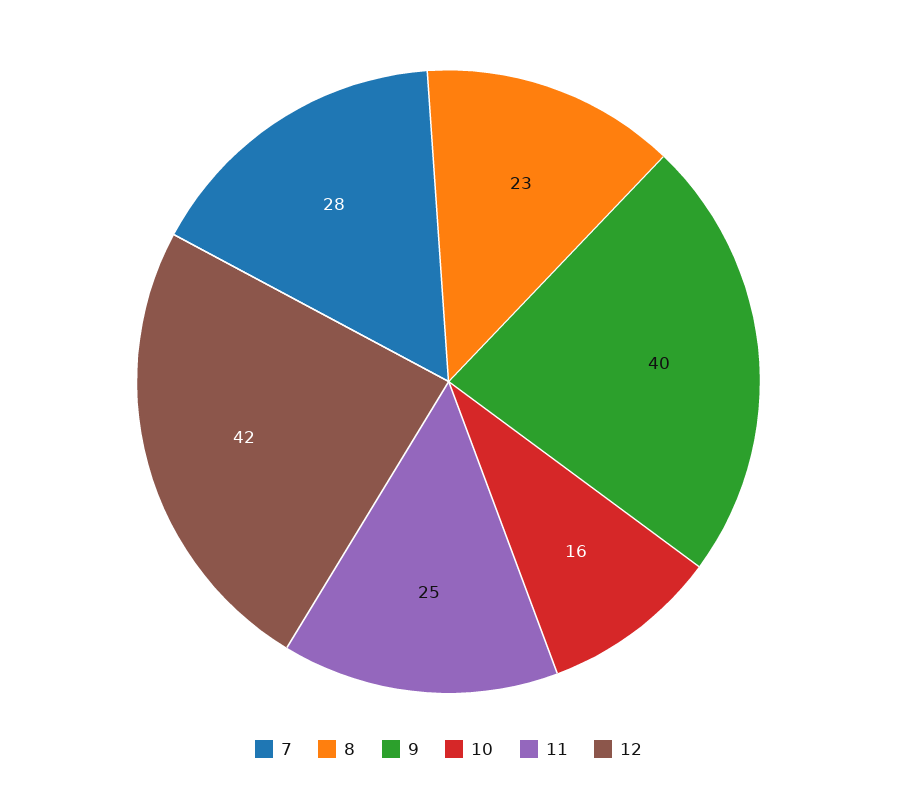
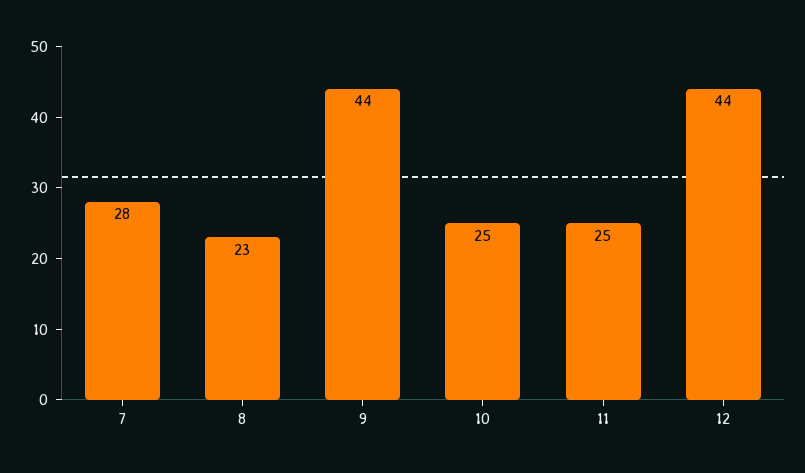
  {
    "7": 28,
    "8": 23,
-   "9": 40,
+   "9": 44,
-   "10": 16,
+   "10": 25,
    "11": 25,
-   "12": 42
+   "12": 44
  }

